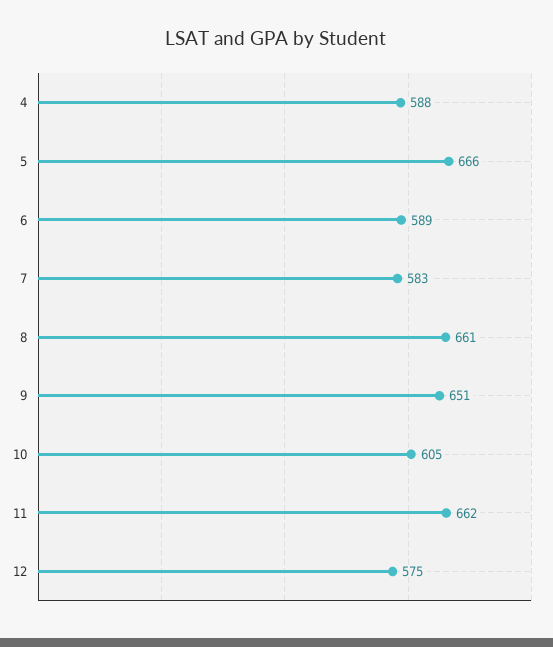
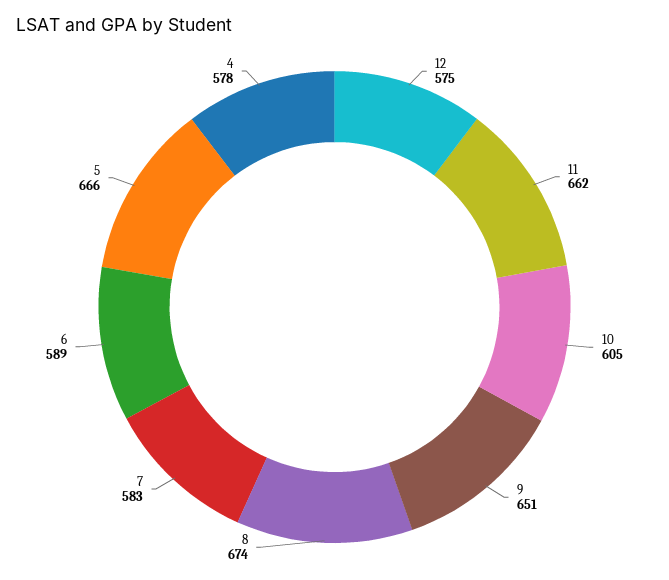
  {
-   "4": 588,
+   "4": 578,
    "5": 666,
    "6": 589,
    "7": 583,
-   "8": 661,
+   "8": 674,
    "9": 651,
    "10": 605,
    "11": 662,
    "12": 575
  }

